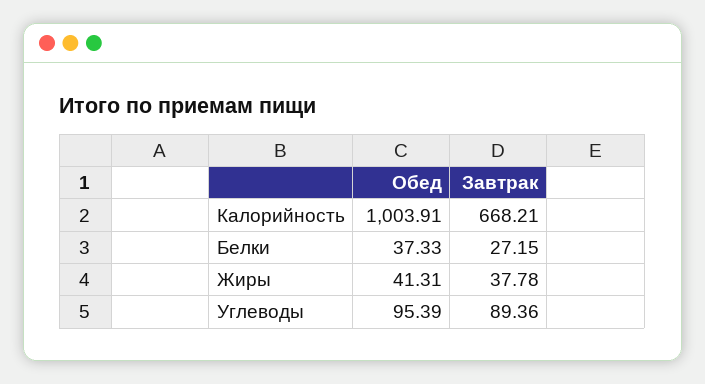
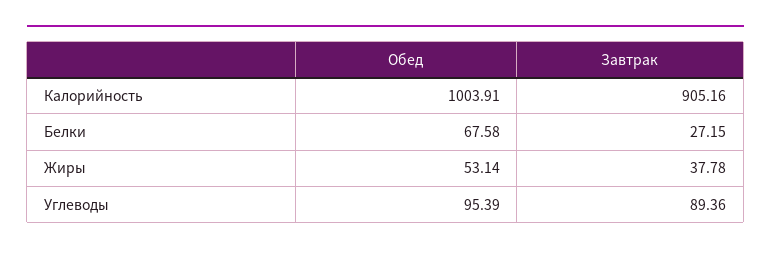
  {
    "Обед": {
      "Калорийность": 1003.91,
-     "Белки": 37.33,
+     "Белки": 67.58,
-     "Жиры": 41.31,
+     "Жиры": 53.14,
      "Углеводы": 95.39
    },
    "Завтрак": {
-     "Калорийность": 668.21,
+     "Калорийность": 905.16,
      "Белки": 27.15,
      "Жиры": 37.78,
      "Углеводы": 89.36
    }
  }

